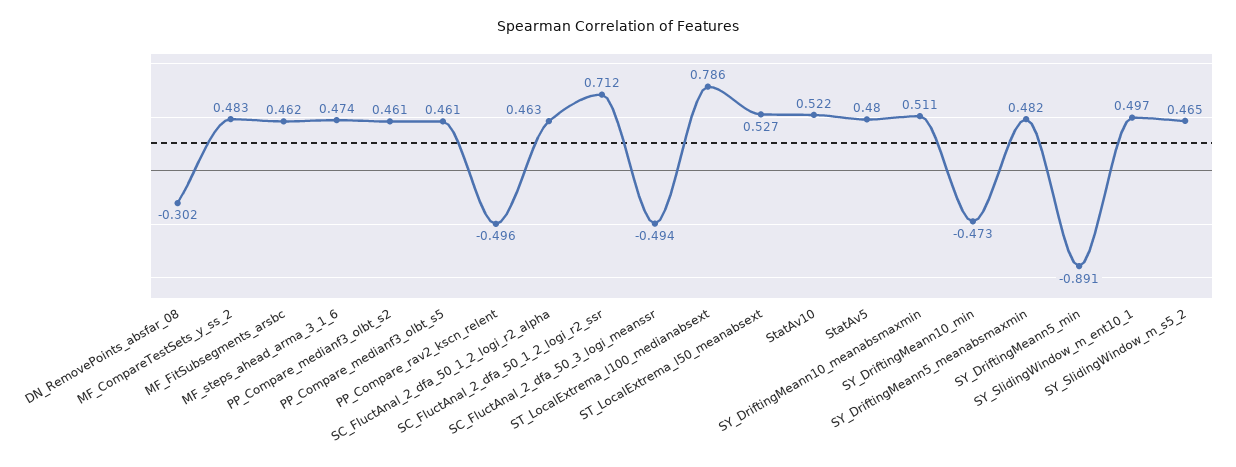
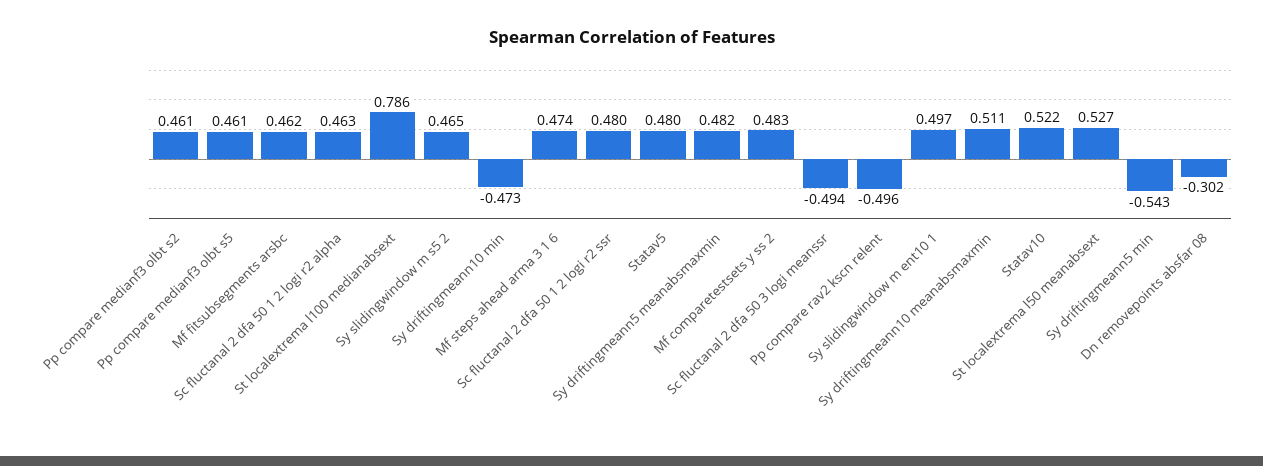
  {
    "DN_RemovePoints_absfar_08": -0.302,
    "MF_CompareTestSets_y_ss_2": 0.483,
    "MF_FitSubsegments_arsbc": 0.462,
    "MF_steps_ahead_arma_3_1_6": 0.474,
    "PP_Compare_medianf3_olbt_s2": 0.461,
    "PP_Compare_medianf3_olbt_s5": 0.461,
    "PP_Compare_rav2_kscn_relent": -0.496,
    "SC_FluctAnal_2_dfa_50_1_2_logi_r2_alpha": 0.463,
-   "SC_FluctAnal_2_dfa_50_1_2_logi_r2_ssr": 0.712,
+   "SC_FluctAnal_2_dfa_50_1_2_logi_r2_ssr": 0.48,
    "SC_FluctAnal_2_dfa_50_3_logi_meanssr": -0.494,
    "ST_LocalExtrema_l100_medianabsext": 0.786,
    "ST_LocalExtrema_l50_meanabsext": 0.527,
    "StatAv10": 0.522,
    "StatAv5": 0.48,
    "SY_DriftingMeann10_meanabsmaxmin": 0.511,
    "SY_DriftingMeann10_min": -0.473,
    "SY_DriftingMeann5_meanabsmaxmin": 0.482,
-   "SY_DriftingMeann5_min": -0.891,
+   "SY_DriftingMeann5_min": -0.543,
    "SY_SlidingWindow_m_ent10_1": 0.497,
    "SY_SlidingWindow_m_s5_2": 0.465
  }

